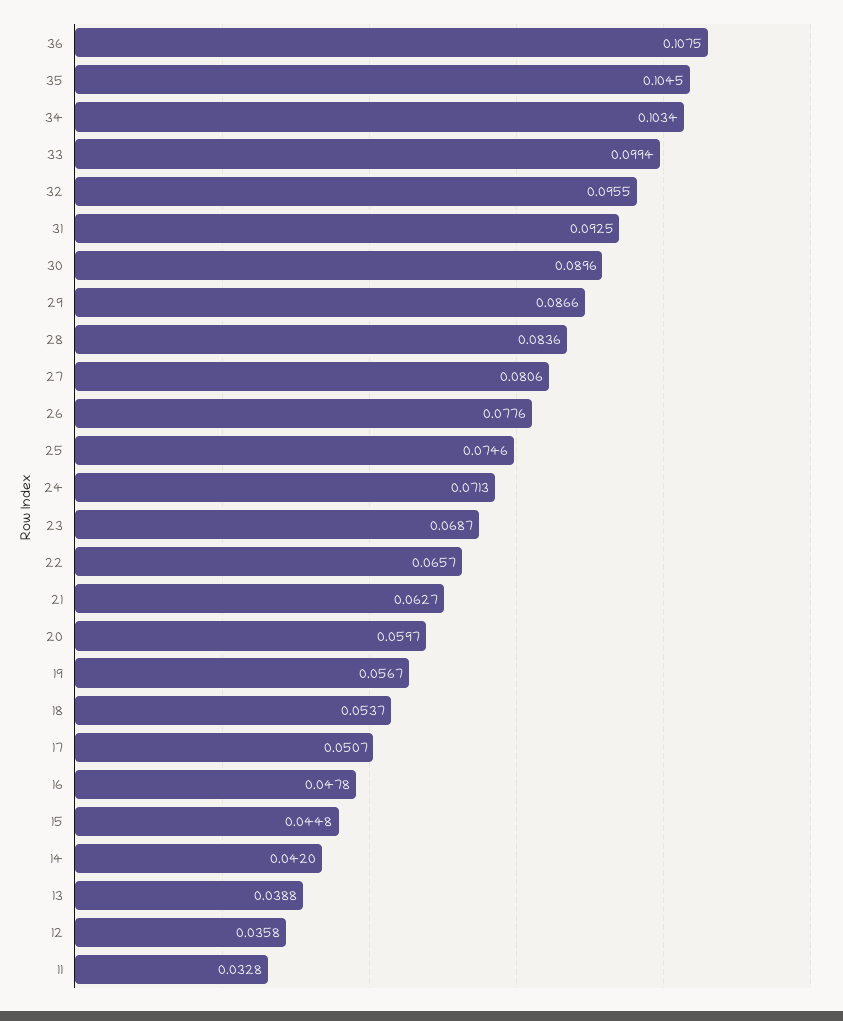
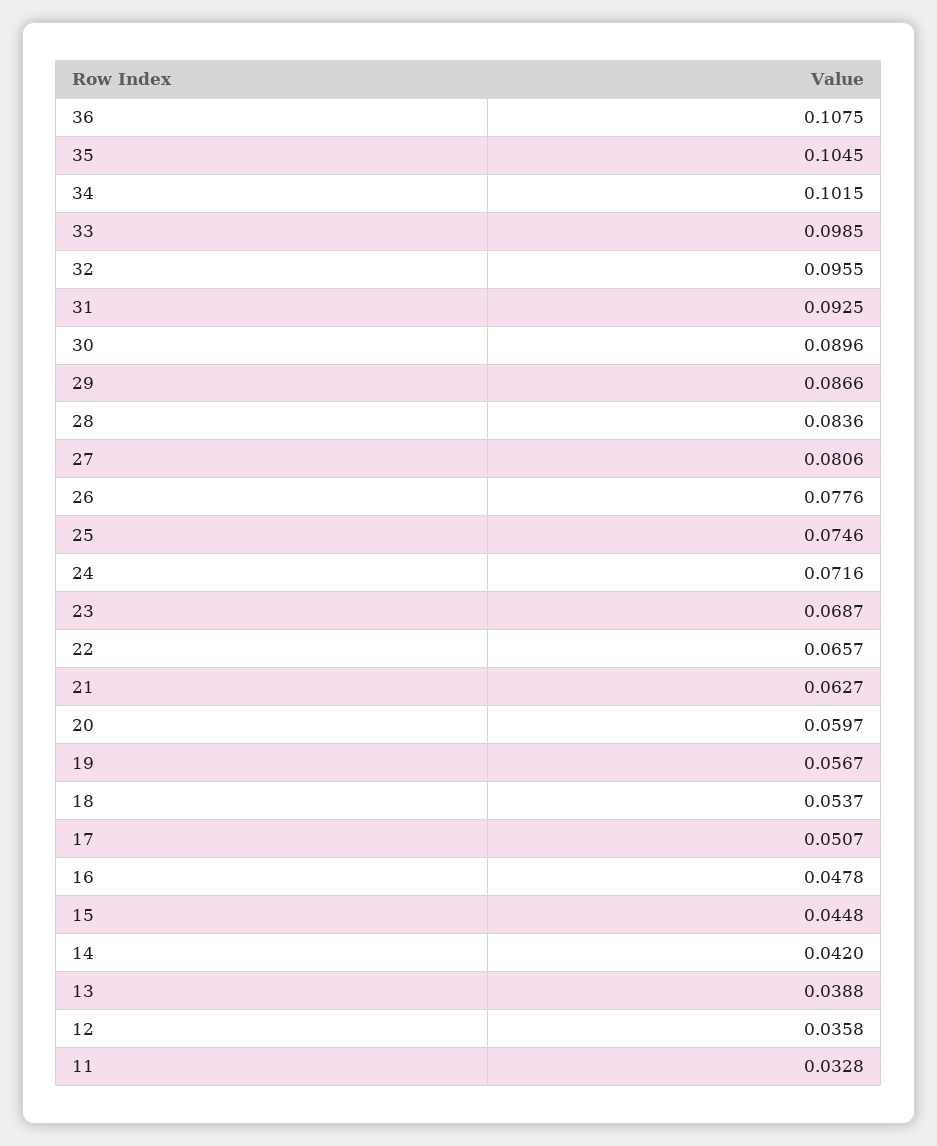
  {
    "36": 0.1075,
    "35": 0.1045,
-   "34": 0.1034,
+   "34": 0.1015,
-   "33": 0.0994,
+   "33": 0.0985,
    "32": 0.0955,
    "31": 0.0925,
    "30": 0.0896,
    "29": 0.0866,
    "28": 0.0836,
    "27": 0.0806,
    "26": 0.0776,
    "25": 0.0746,
-   "24": 0.0713,
+   "24": 0.0716,
    "23": 0.0687,
    "22": 0.0657,
    "21": 0.0627,
    "20": 0.0597,
    "19": 0.0567,
    "18": 0.0537,
    "17": 0.0507,
    "16": 0.0478,
    "15": 0.0448,
    "14": 0.042,
    "13": 0.0388,
    "12": 0.0358,
    "11": 0.0328
  }

